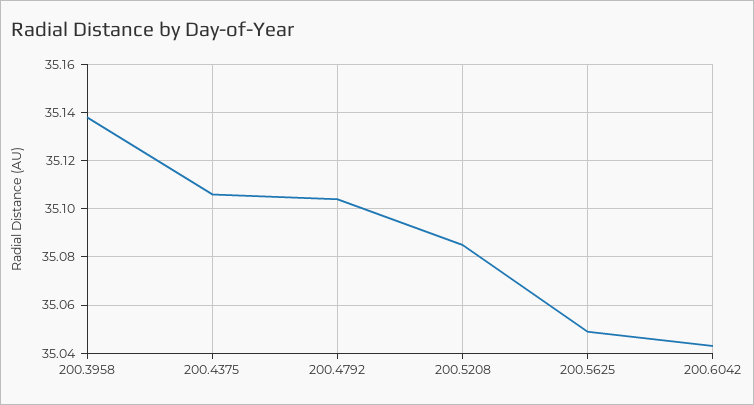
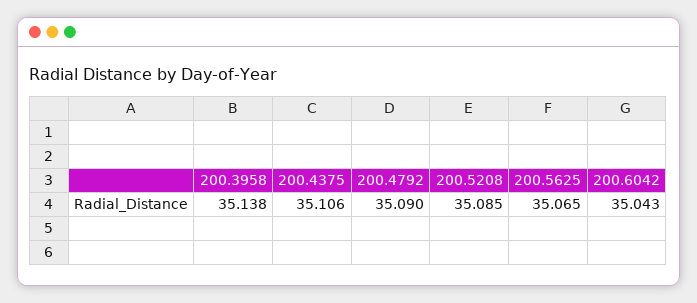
  {
    "200.3958": 35.138,
    "200.4375": 35.106,
-   "200.4792": 35.105,
+   "200.4792": 35.09,
    "200.5208": 35.085,
-   "200.5625": 35.05,
+   "200.5625": 35.065,
    "200.6042": 35.043
  }

